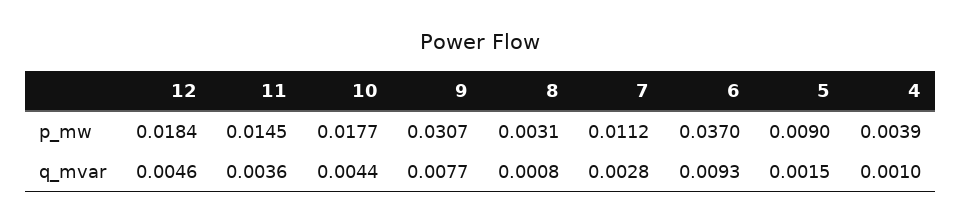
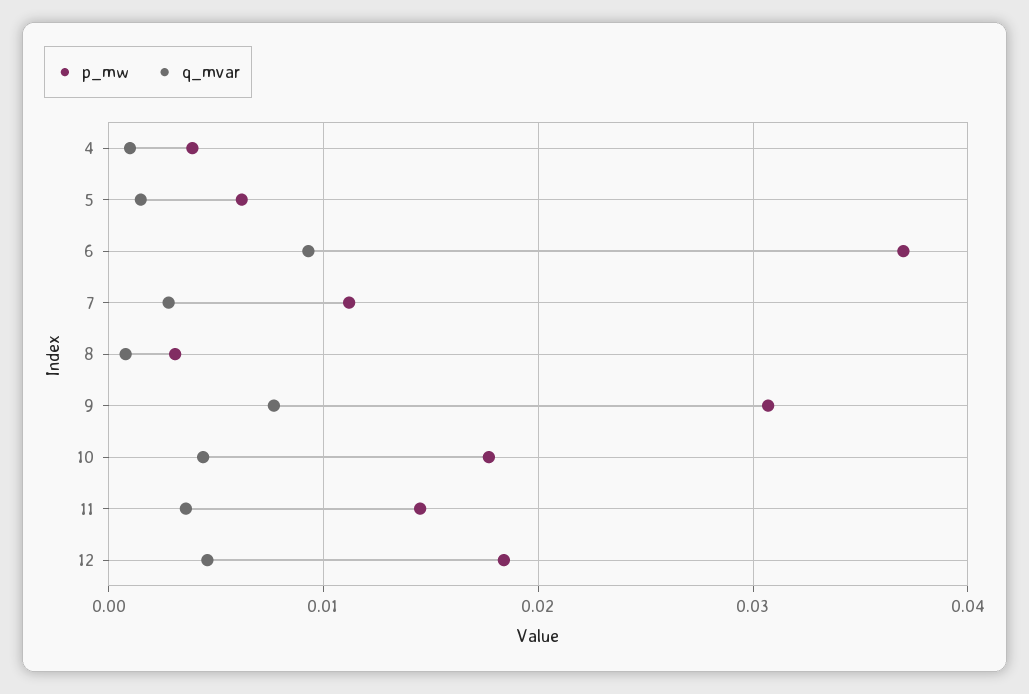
  {
    "p_mw": {
      "12": 0.0184,
      "11": 0.0145,
      "10": 0.0177,
      "9": 0.0307,
      "8": 0.0031,
      "7": 0.0112,
      "6": 0.037,
-     "5": 0.009,
+     "5": 0.006,
      "4": 0.0039
    },
    "q_mvar": {
      "12": 0.0046,
      "11": 0.0036,
      "10": 0.0044,
      "9": 0.0077,
      "8": 0.0008,
      "7": 0.0028,
      "6": 0.0093,
      "5": 0.0015,
      "4": 0.001
    }
  }

